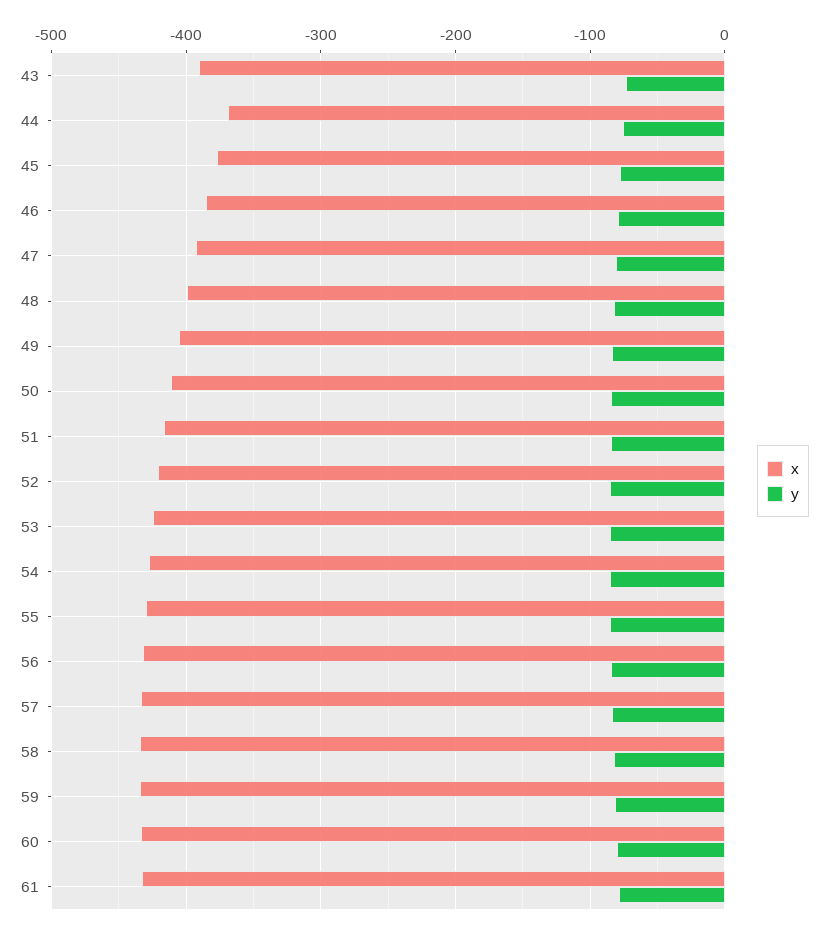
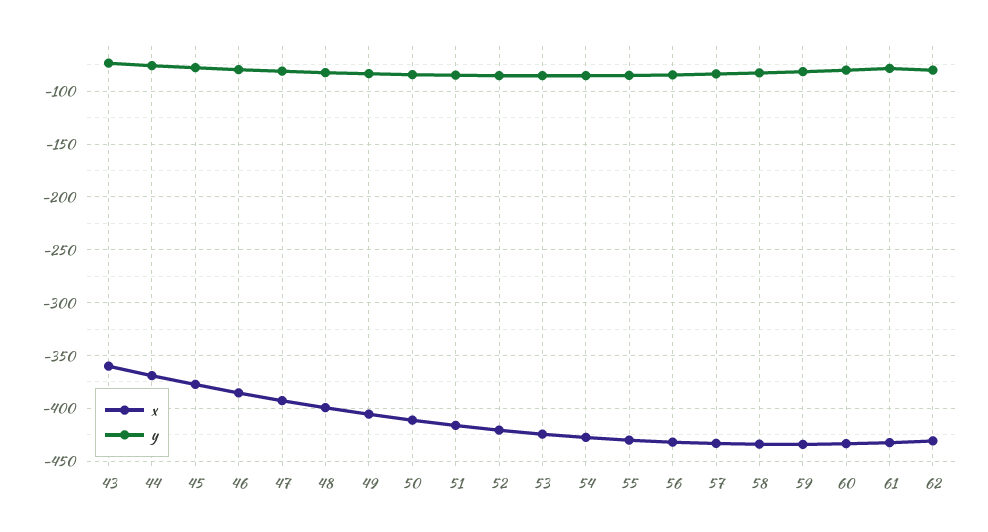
  {
    "x": {
-     "43": -390,
+     "43": -360,
      "44": -370,
      "45": -380,
      "46": -390,
      "47": -390,
      "48": -400,
      "49": -410,
      "50": -410,
      "51": -420,
      "52": -420,
      "53": -420,
      "54": -430,
      "55": -430,
      "56": -430,
      "57": -430,
      "58": -430,
      "59": -430,
      "60": -430,
-     "61": -430
+     "61": -430,
+     "62": -430
    },
    "y": {
      "43": -70,
      "44": -80,
      "45": -80,
      "46": -80,
      "47": -80,
      "48": -80,
      "49": -80,
      "50": -80,
      "51": -80,
      "52": -90,
      "53": -90,
      "54": -90,
      "55": -90,
      "56": -80,
      "57": -80,
      "58": -80,
      "59": -80,
      "60": -80,
-     "61": -80
+     "61": -80,
+     "62": -80
    }
  }

